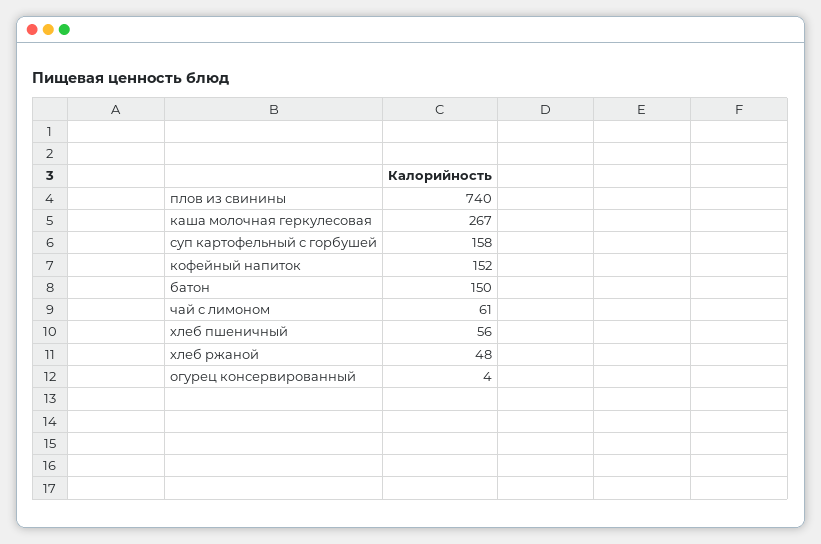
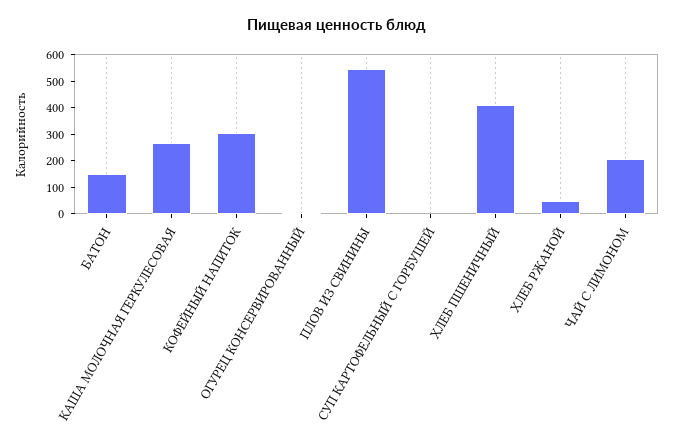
  {
-   "плов из свинины": 740,
+   "плов из свинины": 550,
    "каша молочная геркулесовая": 267,
-   "суп картофельный с горбушей": 158,
+   "суп картофельный с горбушей": 0,
-   "кофейный напиток": 152,
+   "кофейный напиток": 300,
    "батон": 150,
-   "чай с лимоном": 61,
+   "чай с лимоном": 200,
-   "хлеб пшеничный": 56,
+   "хлеб пшеничный": 400,
    "хлеб ржаной": 48,
    "огурец консервированный": 4
  }

